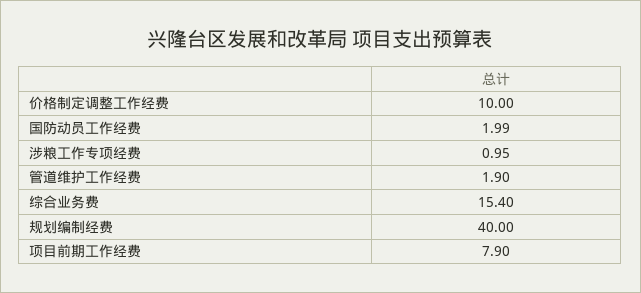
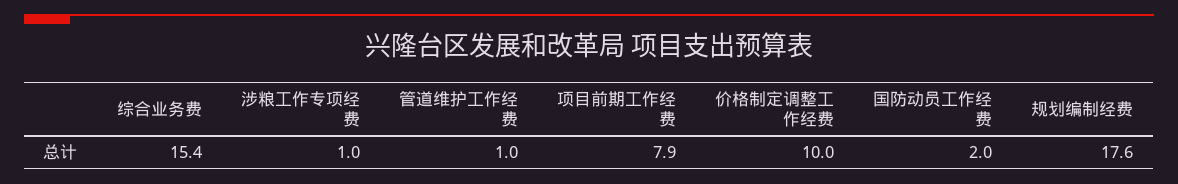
  {
    "价格制定调整工作经费": 10,
    "国防动员工作经费": 1.99,
    "涉粮工作专项经费": 0.95,
-   "管道维护工作经费": 1.9,
+   "管道维护工作经费": 1,
    "综合业务费": 15.4,
-   "规划编制经费": 40,
+   "规划编制经费": 17.6,
    "项目前期工作经费": 7.9
  }

